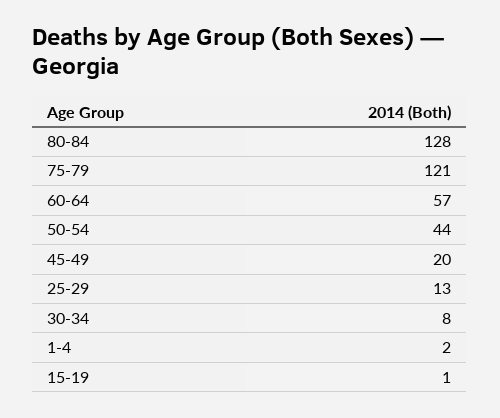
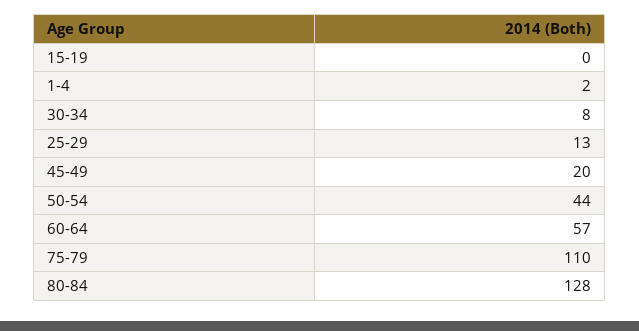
  {
    "80-84": 128,
-   "75-79": 121,
+   "75-79": 110,
    "60-64": 57,
    "50-54": 44,
    "45-49": 20,
    "25-29": 13,
    "30-34": 8,
    "1-4": 2,
-   "15-19": 1
+   "15-19": 0
  }

